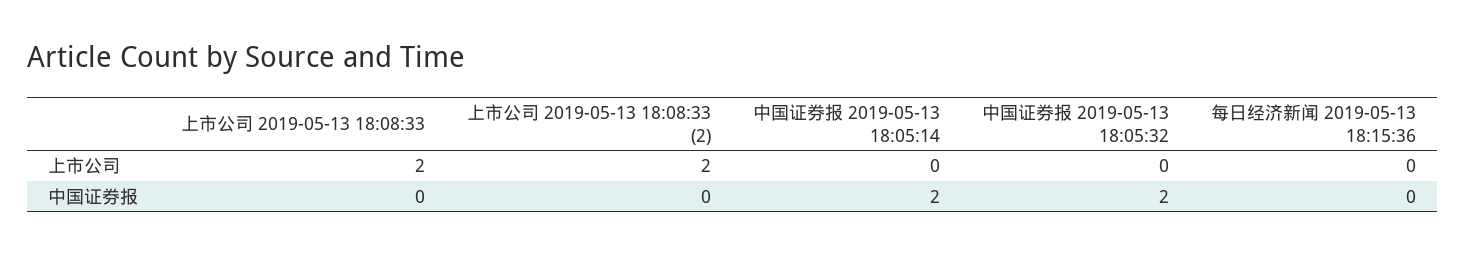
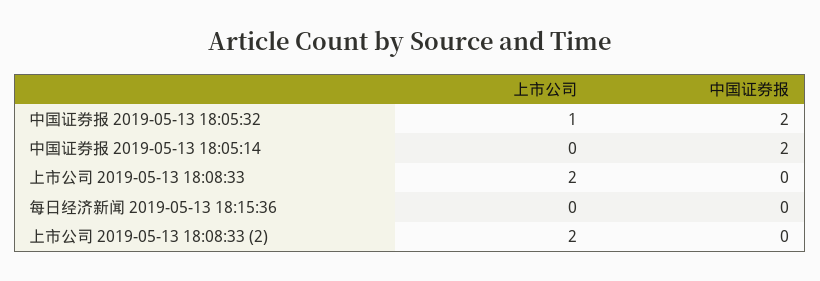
  {
    "上市公司 2019-05-13 18:08:33": {
      "上市公司": 2,
      "中国证券报": 0
    },
    "上市公司 2019-05-13 18:08:33 (2)": {
      "上市公司": 2,
      "中国证券报": 0
    },
    "中国证券报 2019-05-13 18:05:14": {
      "上市公司": 0,
      "中国证券报": 2
    },
    "中国证券报 2019-05-13 18:05:32": {
-     "上市公司": 0,
+     "上市公司": 1,
      "中国证券报": 2
    },
    "每日经济新闻 2019-05-13 18:15:36": {
      "上市公司": 0,
      "中国证券报": 0
    }
  }

